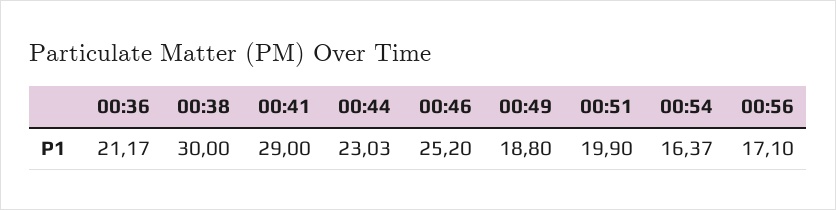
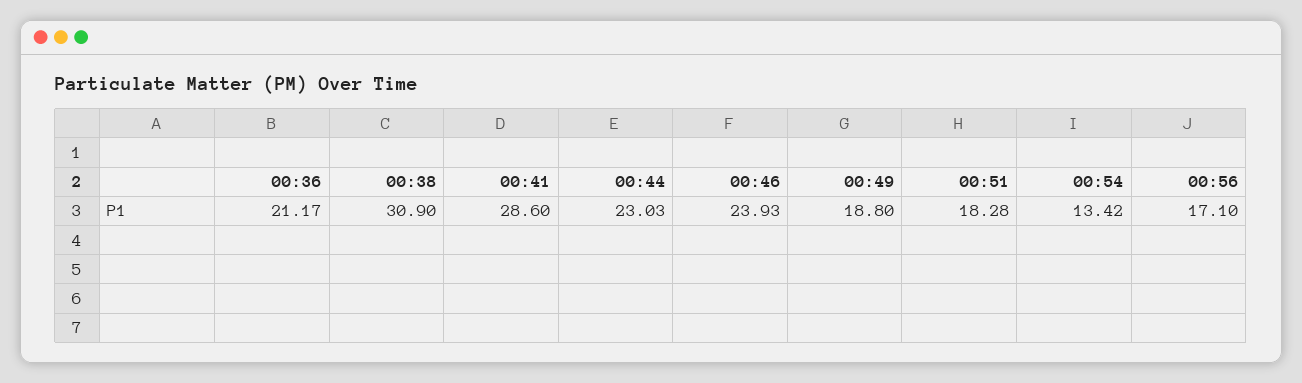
  {
    "00:36": 21.17,
-   "00:38": 30,
+   "00:38": 30.9,
-   "00:41": 29,
+   "00:41": 28.6,
    "00:44": 23.03,
-   "00:46": 25.2,
+   "00:46": 23.93,
    "00:49": 18.8,
-   "00:51": 19.9,
+   "00:51": 18.28,
-   "00:54": 16.37,
+   "00:54": 13.42,
    "00:56": 17.1
  }

